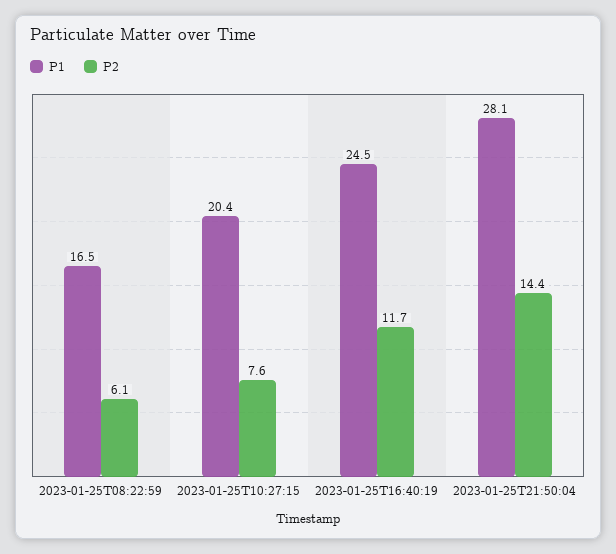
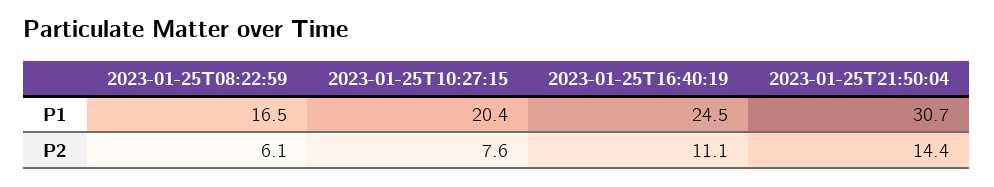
  {
    "P1": {
      "2023-01-25T08:22:59": 16.5,
      "2023-01-25T10:27:15": 20.4,
      "2023-01-25T16:40:19": 24.5,
-     "2023-01-25T21:50:04": 28.1
+     "2023-01-25T21:50:04": 30.7
    },
    "P2": {
      "2023-01-25T08:22:59": 6.1,
      "2023-01-25T10:27:15": 7.6,
-     "2023-01-25T16:40:19": 11.7,
+     "2023-01-25T16:40:19": 11.1,
      "2023-01-25T21:50:04": 14.4
    }
  }

